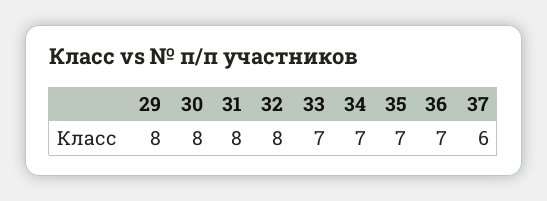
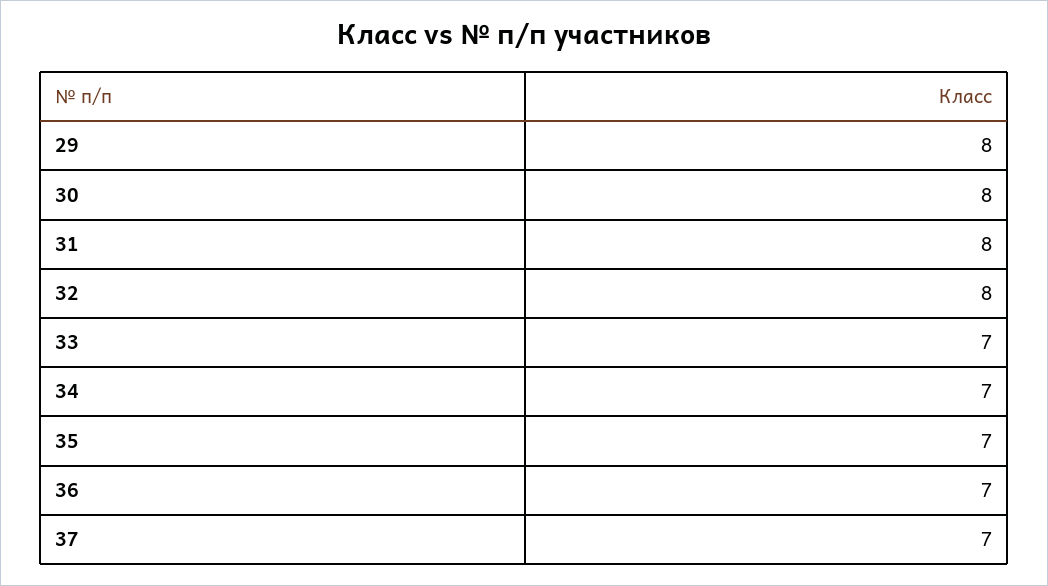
  {
    "29": 8,
    "30": 8,
    "31": 8,
    "32": 8,
    "33": 7,
    "34": 7,
    "35": 7,
    "36": 7,
-   "37": 6
+   "37": 7
  }

